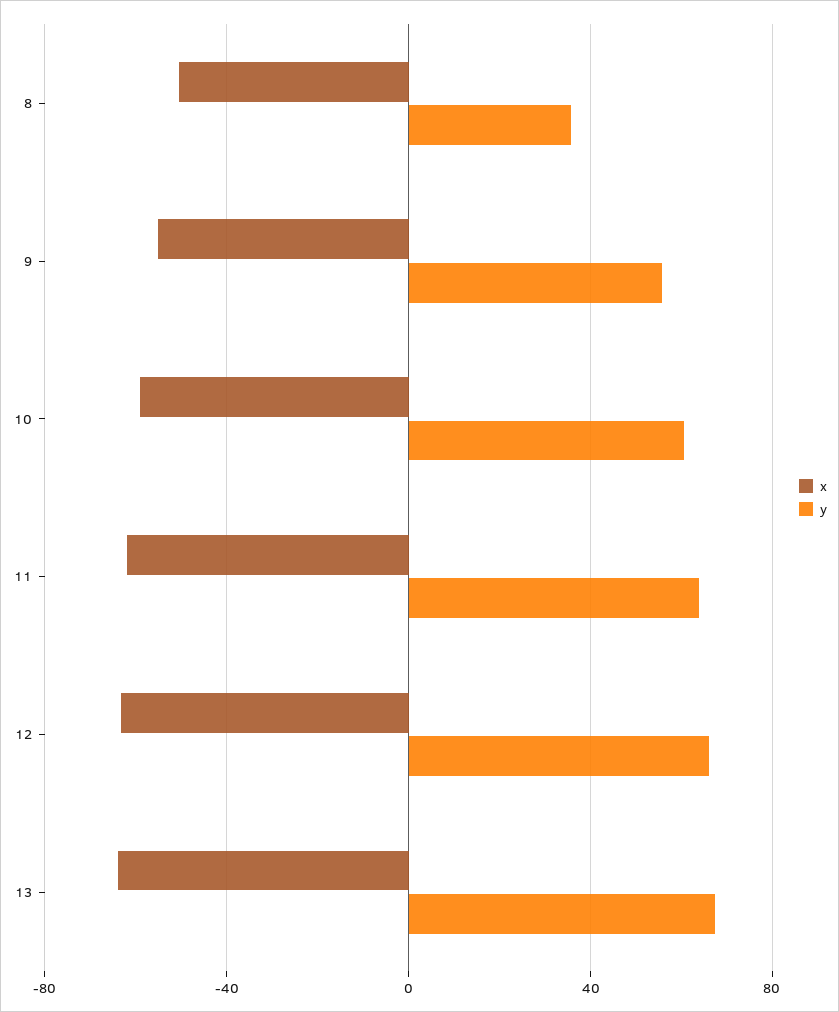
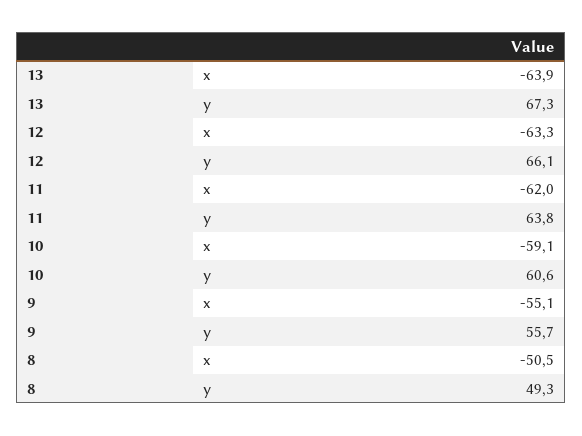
  {
    "x": {
      "8": -50.5,
      "9": -55.1,
      "10": -59.1,
      "11": -62,
      "12": -63.3,
      "13": -63.9
    },
    "y": {
-     "8": 35,
+     "8": 49.3,
      "9": 55.7,
      "10": 60.6,
      "11": 63.8,
      "12": 66.1,
      "13": 67.3
    }
  }

